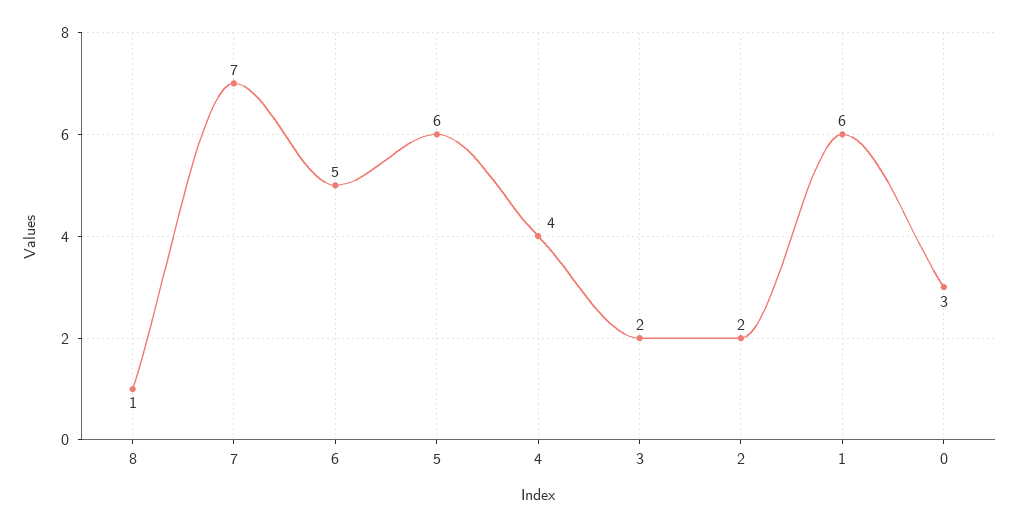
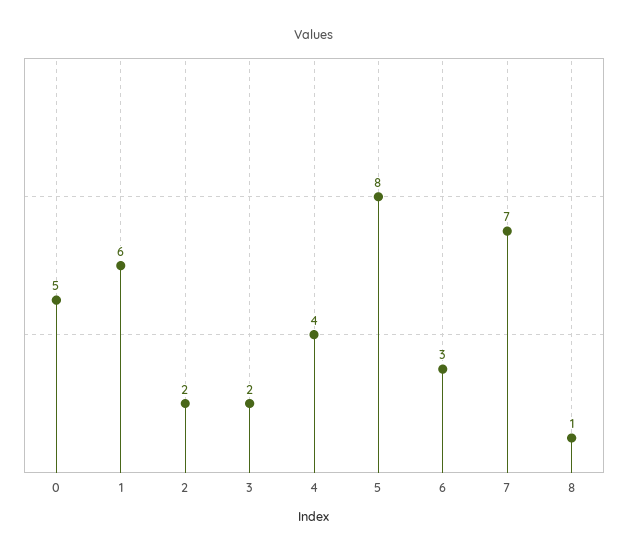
  {
    "8": 1,
    "7": 7,
-   "6": 5,
+   "6": 3,
-   "5": 6,
+   "5": 8,
    "4": 4,
    "3": 2,
    "2": 2,
    "1": 6,
-   "0": 3
+   "0": 5
  }

